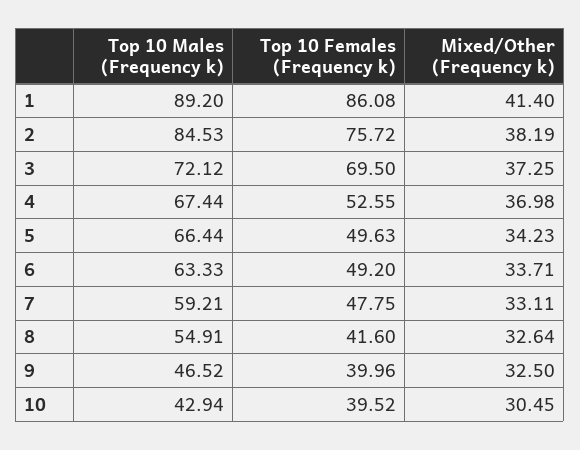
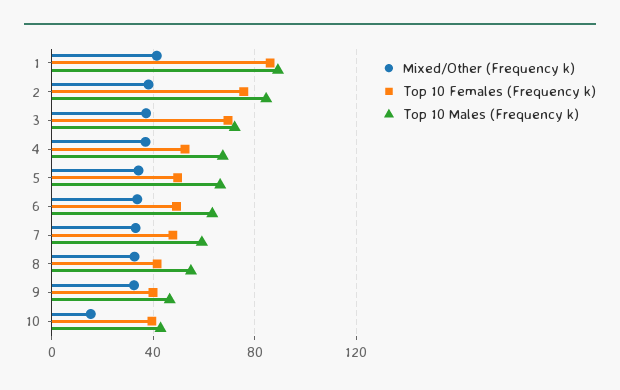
  {
    "Top 10 Males (Frequency k)": {
      "1": 89.2,
      "2": 84.53,
      "3": 72.12,
      "4": 67.44,
      "5": 66.44,
      "6": 63.33,
      "7": 59.21,
      "8": 54.91,
      "9": 46.52,
      "10": 42.94
    },
    "Top 10 Females (Frequency k)": {
      "1": 86.08,
      "2": 75.72,
      "3": 69.5,
      "4": 52.55,
      "5": 49.63,
      "6": 49.2,
      "7": 47.75,
      "8": 41.6,
      "9": 39.96,
      "10": 39.52
    },
    "Mixed/Other (Frequency k)": {
      "1": 41.4,
      "2": 38.19,
      "3": 37.25,
      "4": 36.98,
      "5": 34.23,
      "6": 33.71,
      "7": 33.11,
      "8": 32.64,
      "9": 32.5,
-     "10": 30.45
+     "10": 15
    }
  }

